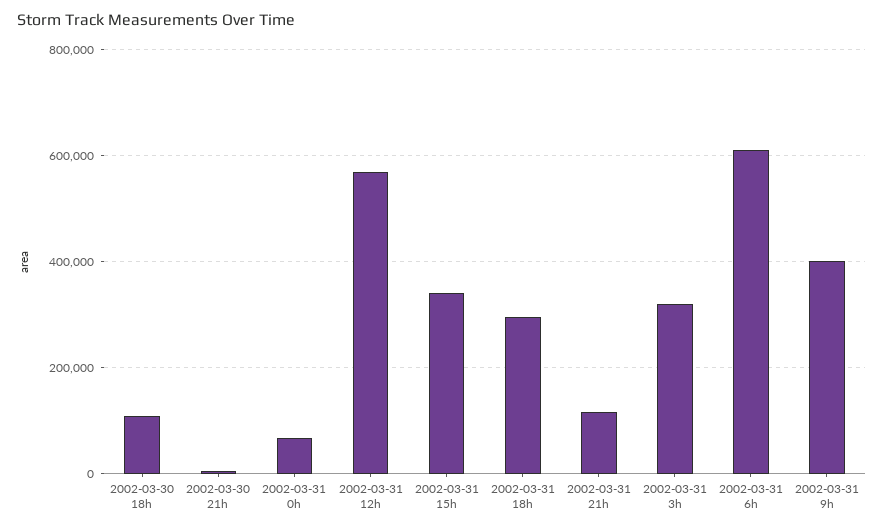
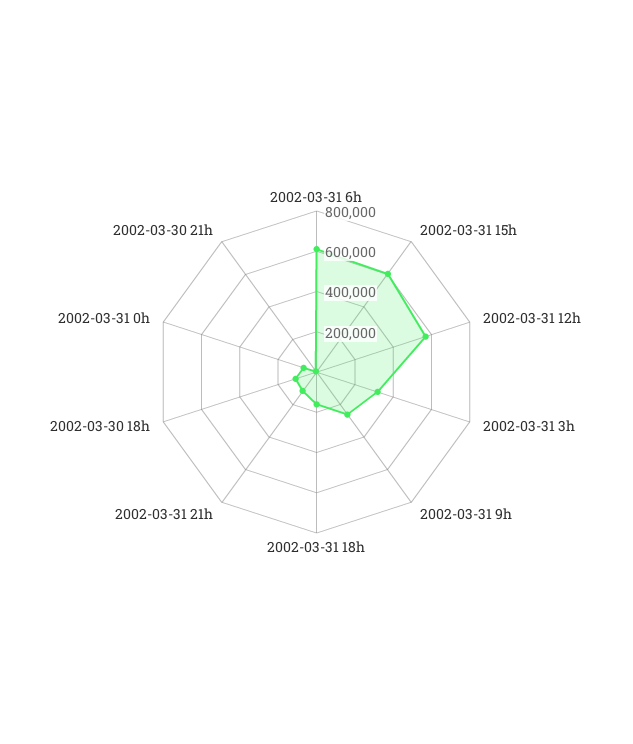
  {
    "2002-03-30 18h": 100000,
    "2002-03-30 21h": 0,
    "2002-03-31 0h": 60000,
    "2002-03-31 12h": 560000,
-   "2002-03-31 15h": 340000,
+   "2002-03-31 15h": 600000,
-   "2002-03-31 18h": 300000,
+   "2002-03-31 18h": 150000,
    "2002-03-31 21h": 120000,
    "2002-03-31 3h": 320000,
    "2002-03-31 6h": 620000,
-   "2002-03-31 9h": 400000
+   "2002-03-31 9h": 250000
  }

